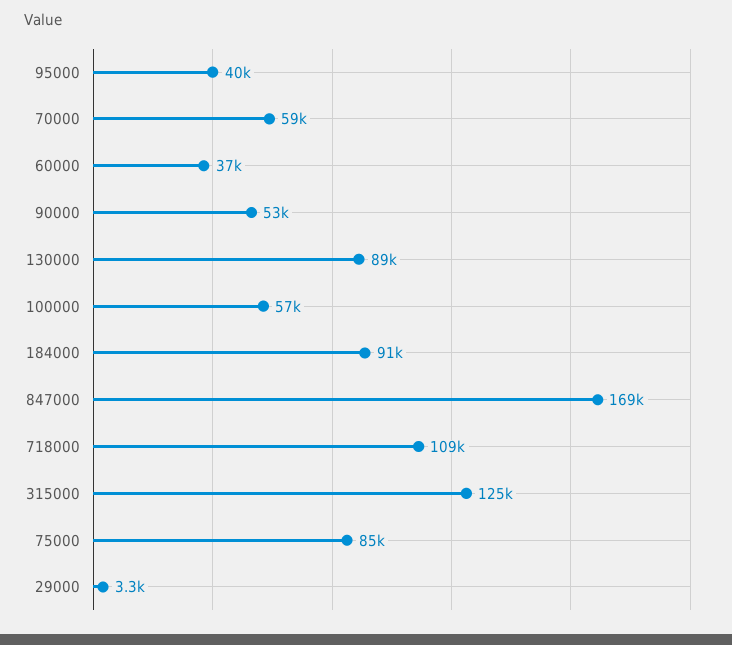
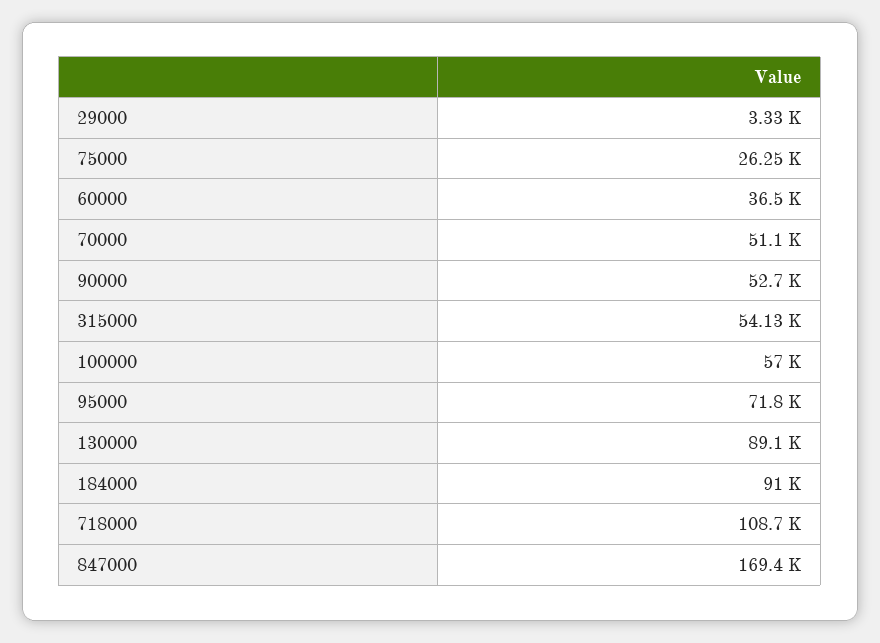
  {
-   "95000": 40000,
+   "95000": 71800,
-   "70000": 59000,
+   "70000": 51100,
    "60000": 36500,
    "90000": 52700,
    "130000": 89100,
    "100000": 57000,
    "184000": 91000,
    "847000": 169400,
    "718000": 108700,
-   "315000": 125000,
+   "315000": 54130,
-   "75000": 85000,
+   "75000": 26250,
    "29000": 3330
  }

